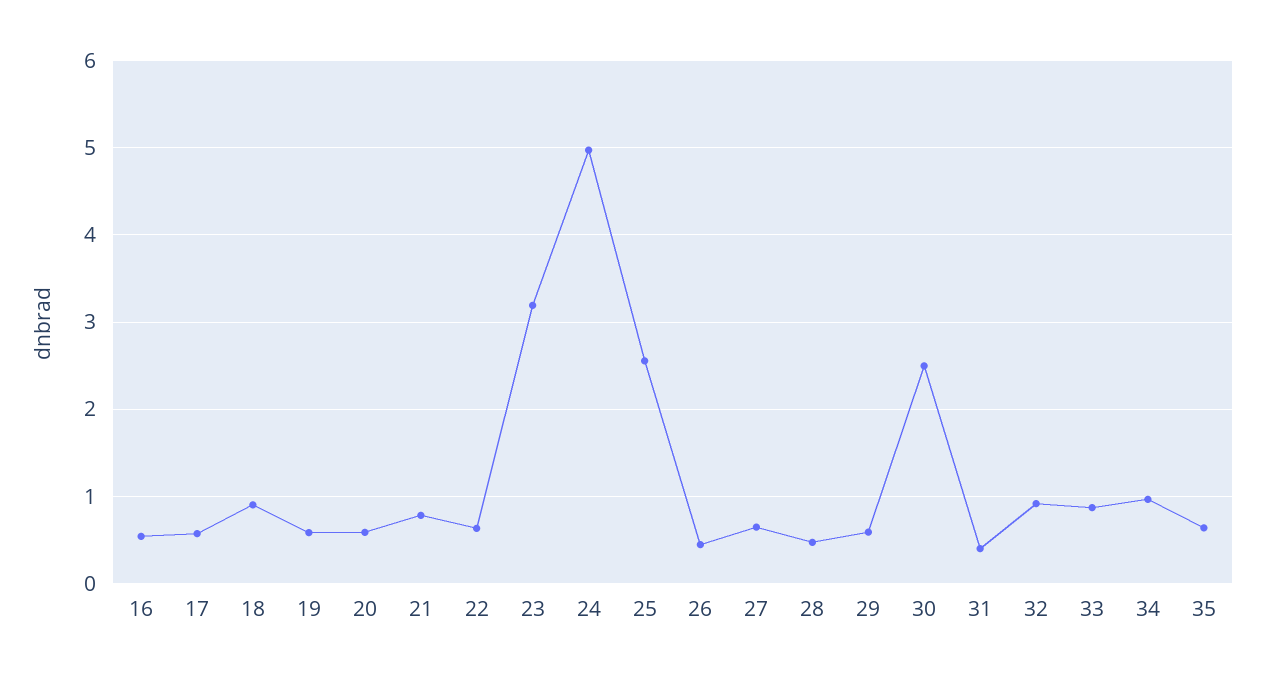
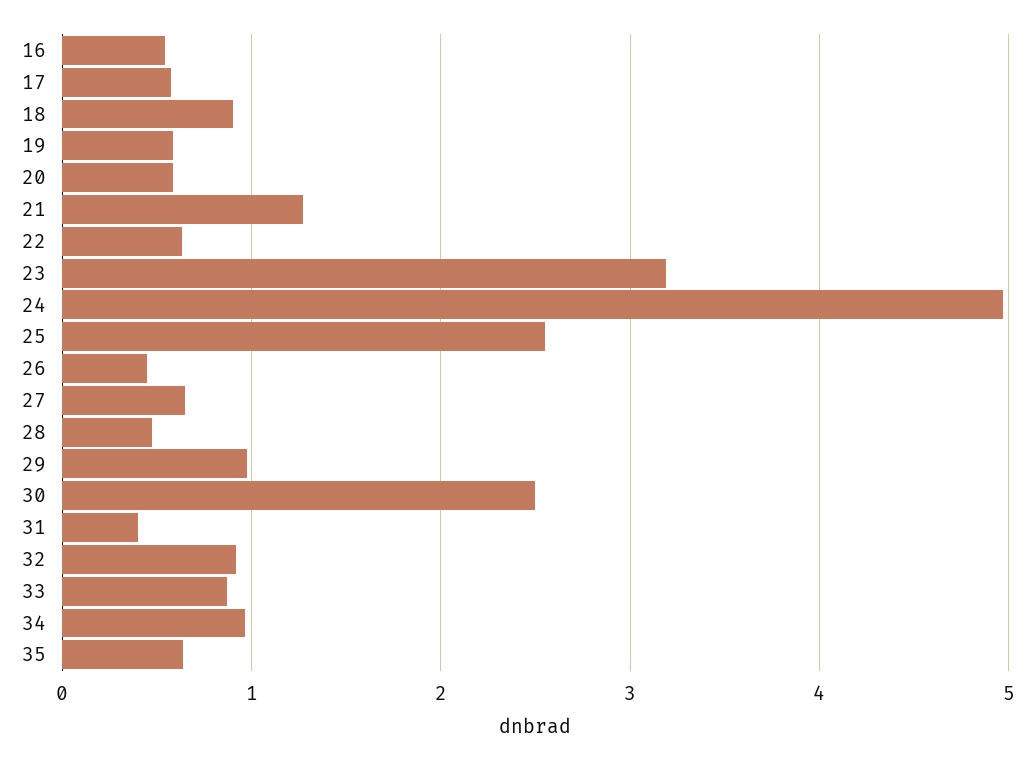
  {
    "16": 0.5,
    "17": 0.6,
    "18": 0.9,
    "19": 0.6,
    "20": 0.6,
-   "21": 0.8,
+   "21": 1.3,
    "22": 0.6,
    "23": 3.2,
    "24": 5,
    "25": 2.6,
    "26": 0.4,
    "27": 0.6,
    "28": 0.5,
-   "29": 0.6,
+   "29": 1,
    "30": 2.5,
    "31": 0.4,
    "32": 0.9,
    "33": 0.9,
    "34": 1,
    "35": 0.6
  }

